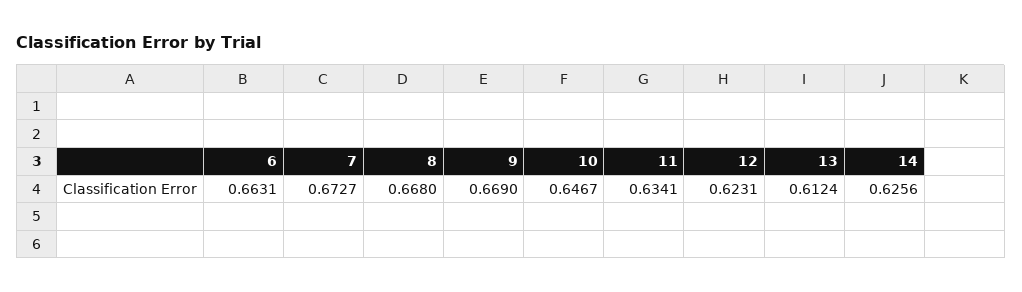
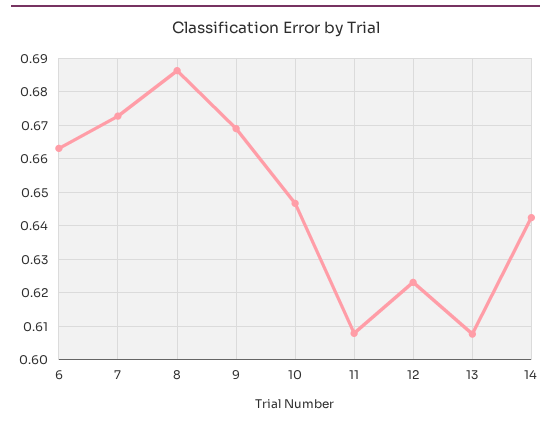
  {
    "6": 0.6631,
    "7": 0.6727,
-   "8": 0.668,
+   "8": 0.686,
    "9": 0.669,
    "10": 0.6467,
-   "11": 0.6341,
+   "11": 0.608,
    "12": 0.6231,
-   "13": 0.6124,
+   "13": 0.608,
-   "14": 0.6256
+   "14": 0.642
  }

